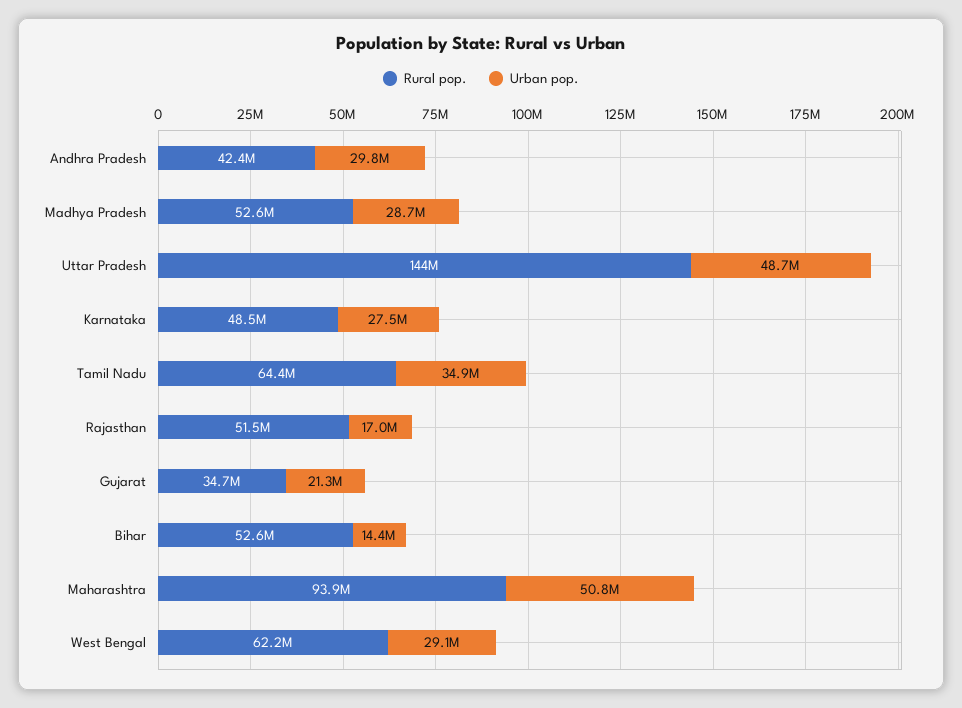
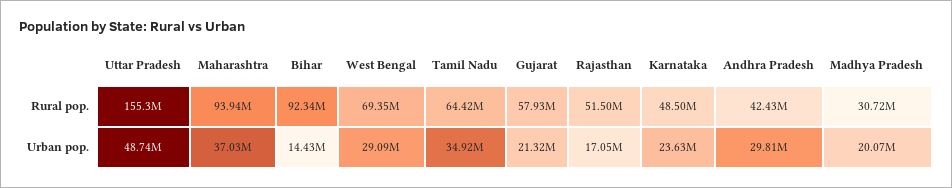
  {
    "Rural pop.": {
      "Andhra Pradesh": 42430000,
-     "Madhya Pradesh": 52600000,
+     "Madhya Pradesh": 30720000,
-     "Uttar Pradesh": 144000000,
+     "Uttar Pradesh": 155300000,
      "Karnataka": 48500000,
      "Tamil Nadu": 64420000,
      "Rajasthan": 51500000,
-     "Gujarat": 34700000,
+     "Gujarat": 57930000,
-     "Bihar": 52600000,
+     "Bihar": 92340000,
      "Maharashtra": 93940000,
-     "West Bengal": 62200000
+     "West Bengal": 69350000
    },
    "Urban pop.": {
      "Andhra Pradesh": 29810000,
-     "Madhya Pradesh": 28700000,
+     "Madhya Pradesh": 20070000,
      "Uttar Pradesh": 48740000,
-     "Karnataka": 27500000,
+     "Karnataka": 23630000,
      "Tamil Nadu": 34920000,
      "Rajasthan": 17050000,
      "Gujarat": 21320000,
      "Bihar": 14430000,
-     "Maharashtra": 50800000,
+     "Maharashtra": 37030000,
      "West Bengal": 29090000
    }
  }

